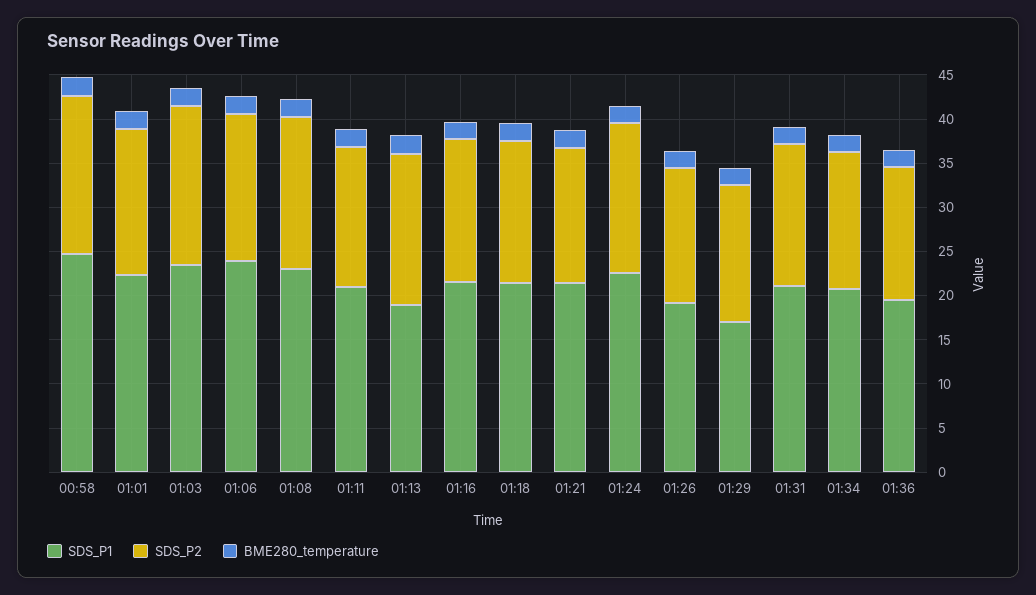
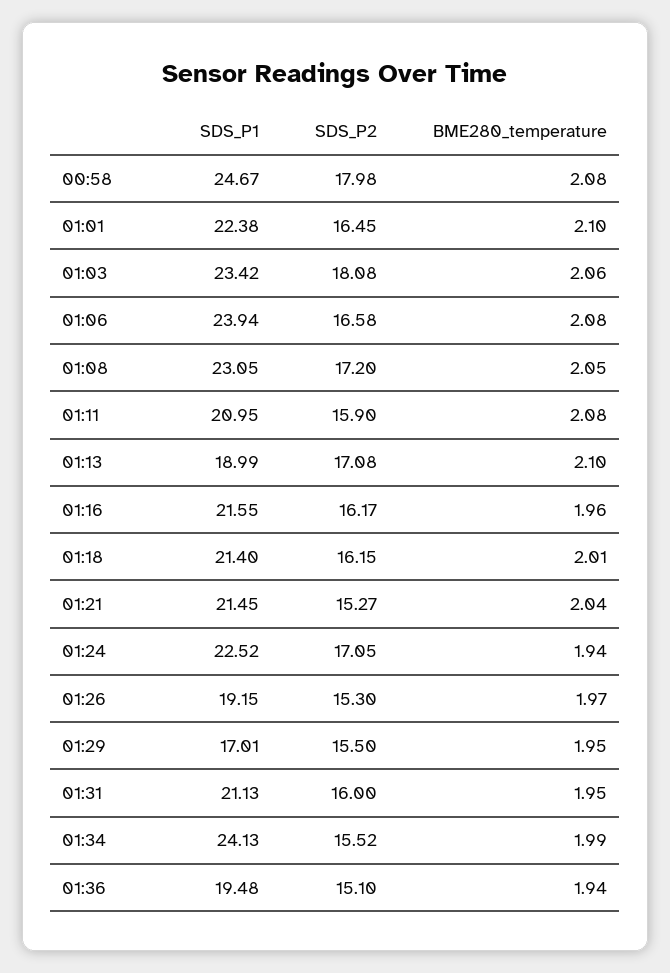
  {
    "SDS_P1": {
      "00:58": 24.67,
      "01:01": 22.38,
      "01:03": 23.42,
      "01:06": 23.94,
      "01:08": 23.05,
      "01:11": 20.95,
      "01:13": 18.99,
      "01:16": 21.55,
      "01:18": 21.4,
      "01:21": 21.45,
      "01:24": 22.52,
      "01:26": 19.15,
      "01:29": 17.01,
      "01:31": 21.13,
-     "01:34": 21,
+     "01:34": 24.13,
      "01:36": 19.48
    },
    "SDS_P2": {
      "00:58": 17.98,
      "01:01": 16.45,
      "01:03": 18.08,
      "01:06": 16.58,
      "01:08": 17.2,
      "01:11": 15.9,
      "01:13": 17.08,
      "01:16": 16.17,
      "01:18": 16.15,
      "01:21": 15.27,
      "01:24": 17.05,
      "01:26": 15.3,
      "01:29": 15.5,
      "01:31": 16,
      "01:34": 15.52,
      "01:36": 15.1
    },
    "BME280_temperature": {
      "00:58": 2.08,
      "01:01": 2.1,
      "01:03": 2.06,
      "01:06": 2.08,
      "01:08": 2.05,
      "01:11": 2.08,
      "01:13": 2.1,
      "01:16": 1.96,
      "01:18": 2.01,
      "01:21": 2.04,
      "01:24": 1.94,
      "01:26": 1.97,
      "01:29": 1.95,
      "01:31": 1.95,
      "01:34": 1.99,
      "01:36": 1.94
    }
  }

